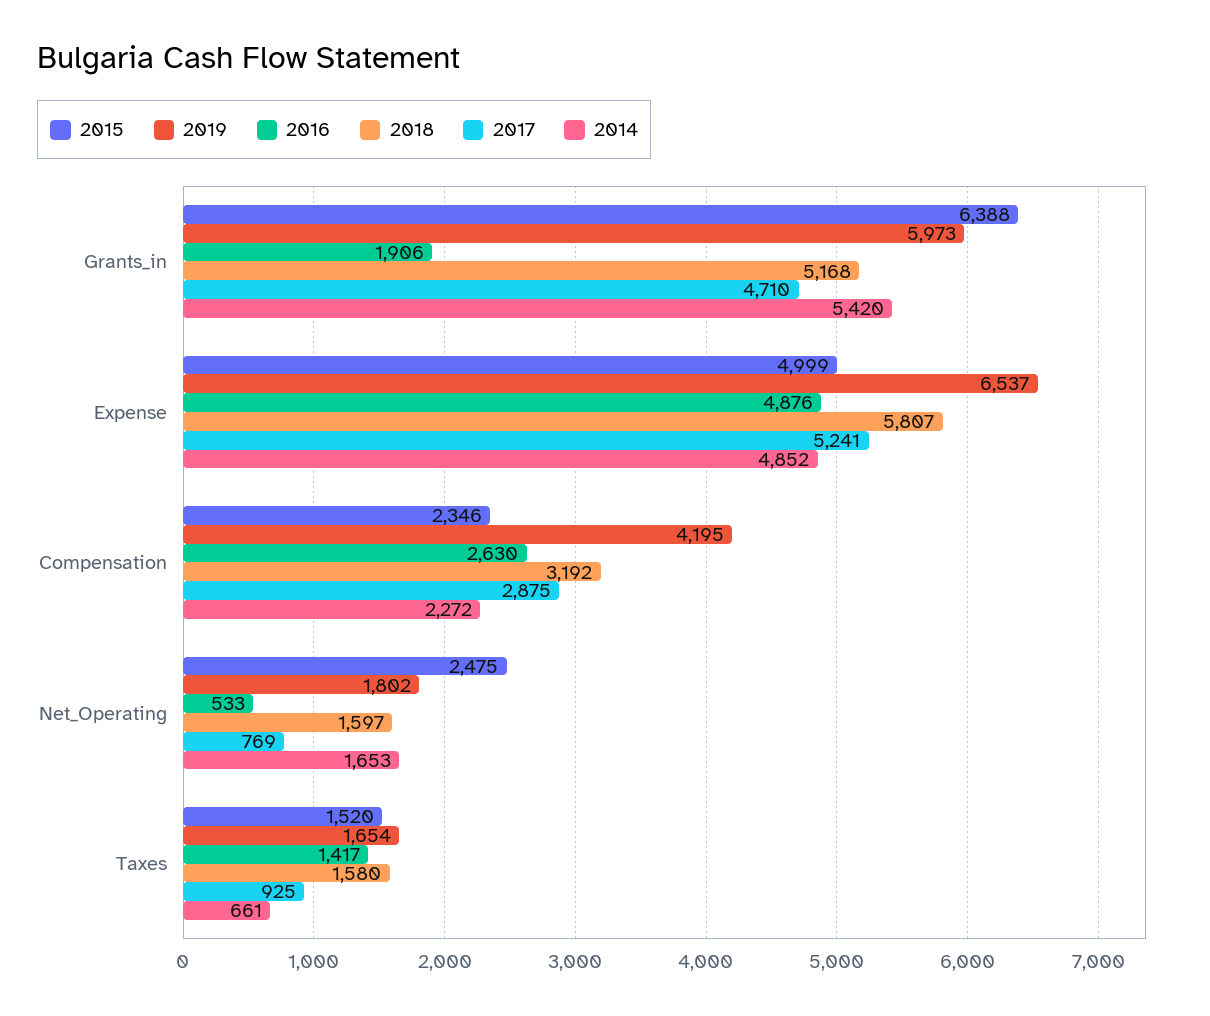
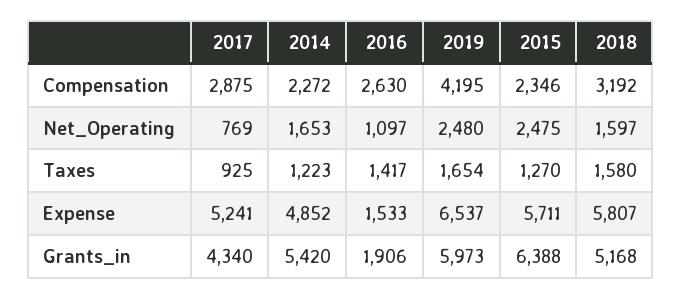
  {
    "2015": {
      "Grants_in": 6388,
-     "Expense": 4999,
+     "Expense": 5711,
      "Compensation": 2346,
      "Net_Operating": 2475,
-     "Taxes": 1520
+     "Taxes": 1270
    },
    "2019": {
      "Grants_in": 5973,
      "Expense": 6537,
      "Compensation": 4195,
-     "Net_Operating": 1802,
+     "Net_Operating": 2480,
      "Taxes": 1654
    },
    "2016": {
      "Grants_in": 1906,
-     "Expense": 4876,
+     "Expense": 1533,
      "Compensation": 2630,
-     "Net_Operating": 533,
+     "Net_Operating": 1097,
      "Taxes": 1417
    },
    "2018": {
      "Grants_in": 5168,
      "Expense": 5807,
      "Compensation": 3192,
      "Net_Operating": 1597,
      "Taxes": 1580
    },
    "2017": {
-     "Grants_in": 4710,
+     "Grants_in": 4340,
      "Expense": 5241,
      "Compensation": 2875,
      "Net_Operating": 769,
      "Taxes": 925
    },
    "2014": {
      "Grants_in": 5420,
      "Expense": 4852,
      "Compensation": 2272,
      "Net_Operating": 1653,
-     "Taxes": 661
+     "Taxes": 1223
    }
  }

